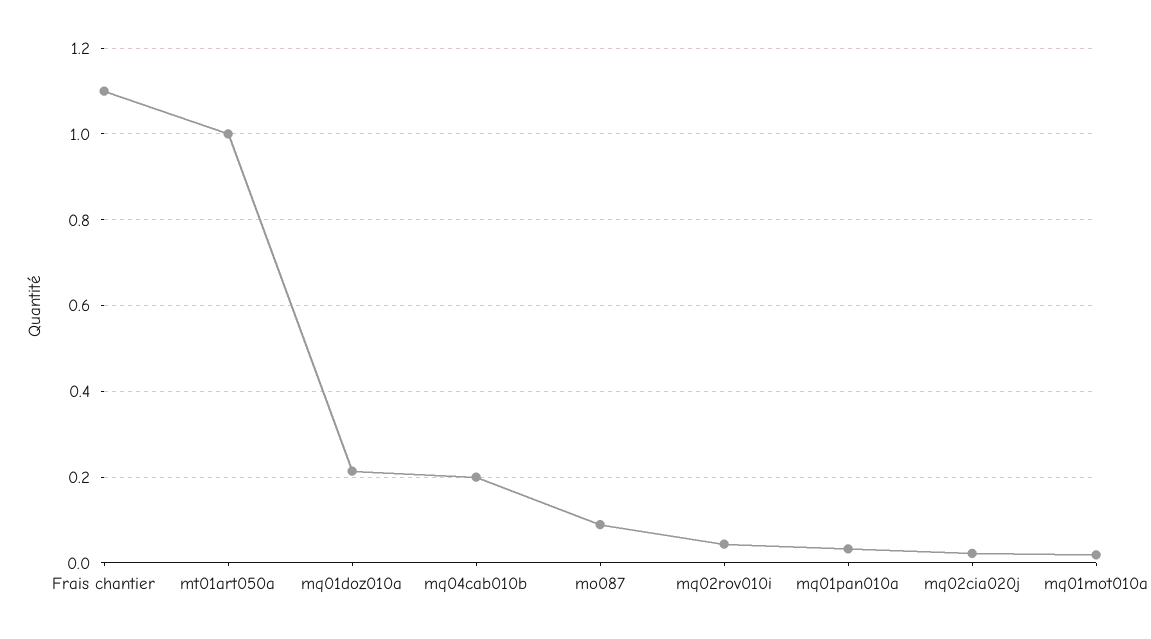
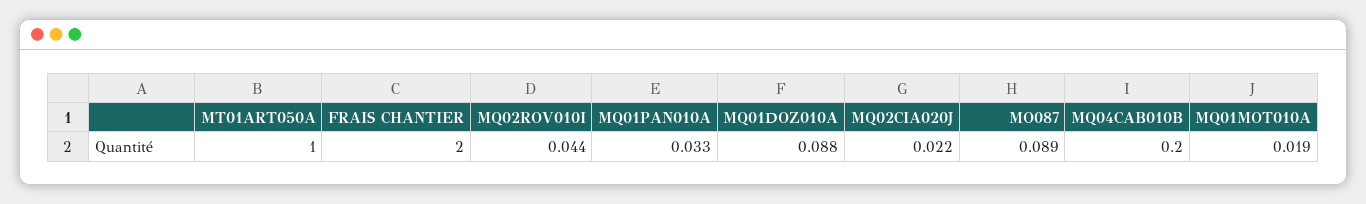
  {
-   "Frais chantier": 1.1,
+   "Frais chantier": 2,
    "mt01art050a": 1,
-   "mq01doz010a": 0.22,
+   "mq01doz010a": 0.088,
    "mq04cab010b": 0.2,
    "mo087": 0.089,
    "mq02rov010i": 0.044,
    "mq01pan010a": 0.033,
    "mq02cia020j": 0.022,
    "mq01mot010a": 0.019
  }

